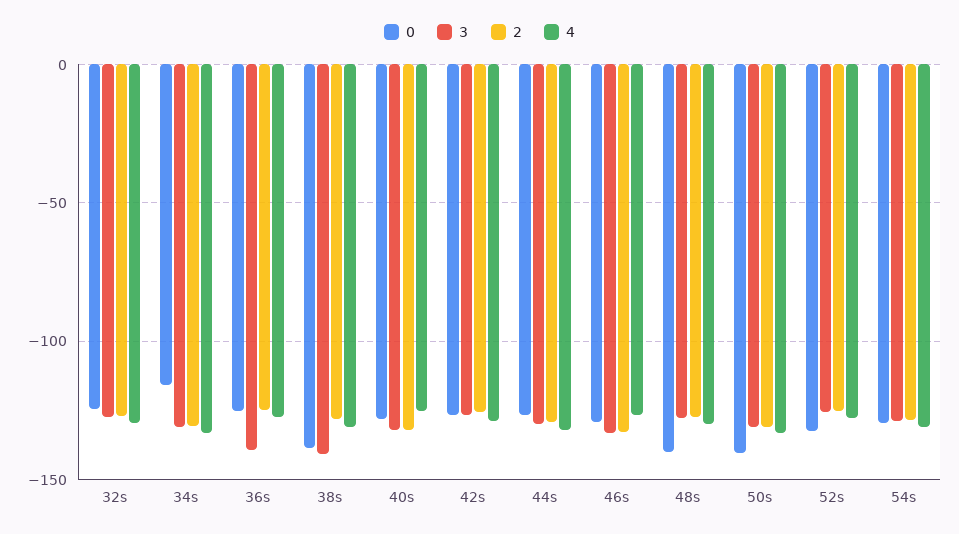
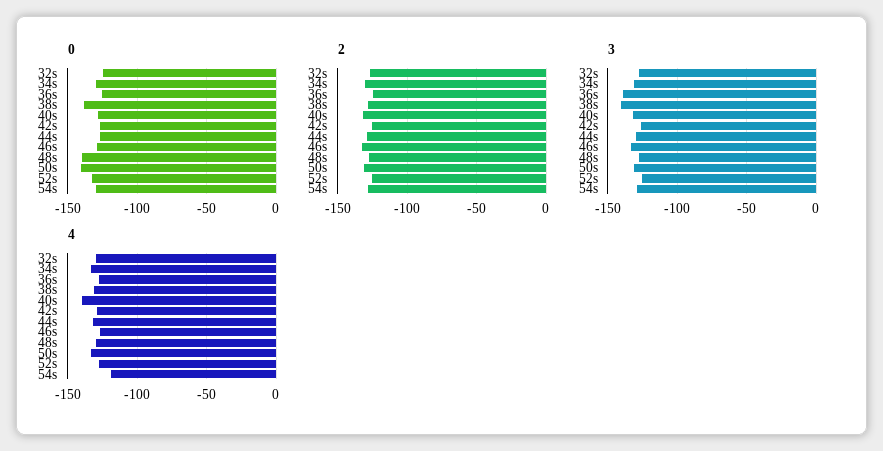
  {
    "0": {
      "32s": -125,
-     "34s": -115,
+     "34s": -130,
      "36s": -125,
      "38s": -140,
      "40s": -130,
      "42s": -125,
      "44s": -125,
      "46s": -130,
      "48s": -140,
      "50s": -140,
      "52s": -130,
      "54s": -130
    },
    "3": {
      "32s": -130,
      "34s": -130,
      "36s": -140,
      "38s": -140,
      "40s": -130,
      "42s": -125,
      "44s": -130,
      "46s": -135,
      "48s": -130,
      "50s": -130,
      "52s": -125,
      "54s": -130
    },
    "2": {
      "32s": -125,
      "34s": -130,
      "36s": -125,
      "38s": -130,
      "40s": -130,
      "42s": -125,
      "44s": -130,
      "46s": -135,
      "48s": -125,
      "50s": -130,
      "52s": -125,
      "54s": -130
    },
    "4": {
      "32s": -130,
      "34s": -135,
      "36s": -130,
      "38s": -130,
-     "40s": -125,
+     "40s": -140,
      "42s": -130,
      "44s": -130,
      "46s": -125,
      "48s": -130,
      "50s": -135,
      "52s": -130,
-     "54s": -130
+     "54s": -120
    }
  }

